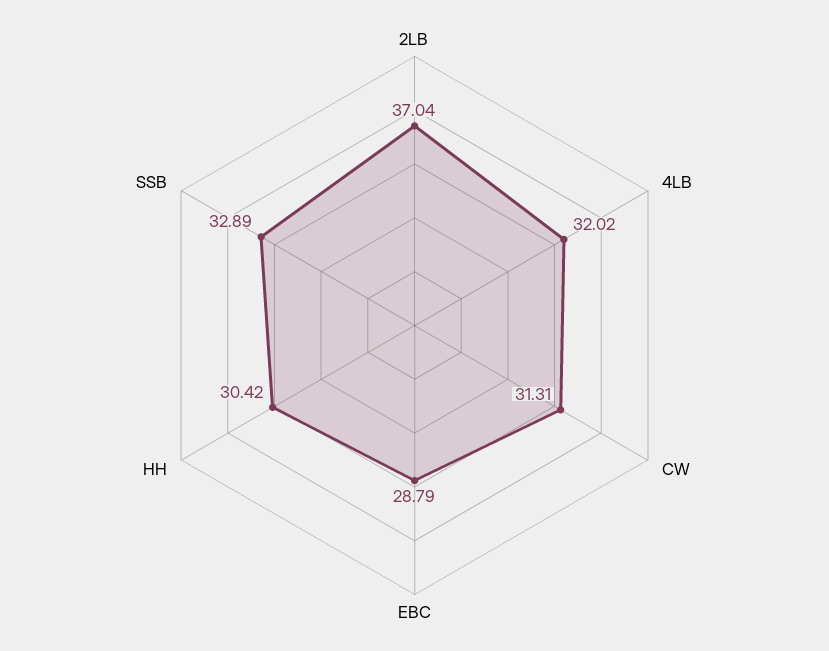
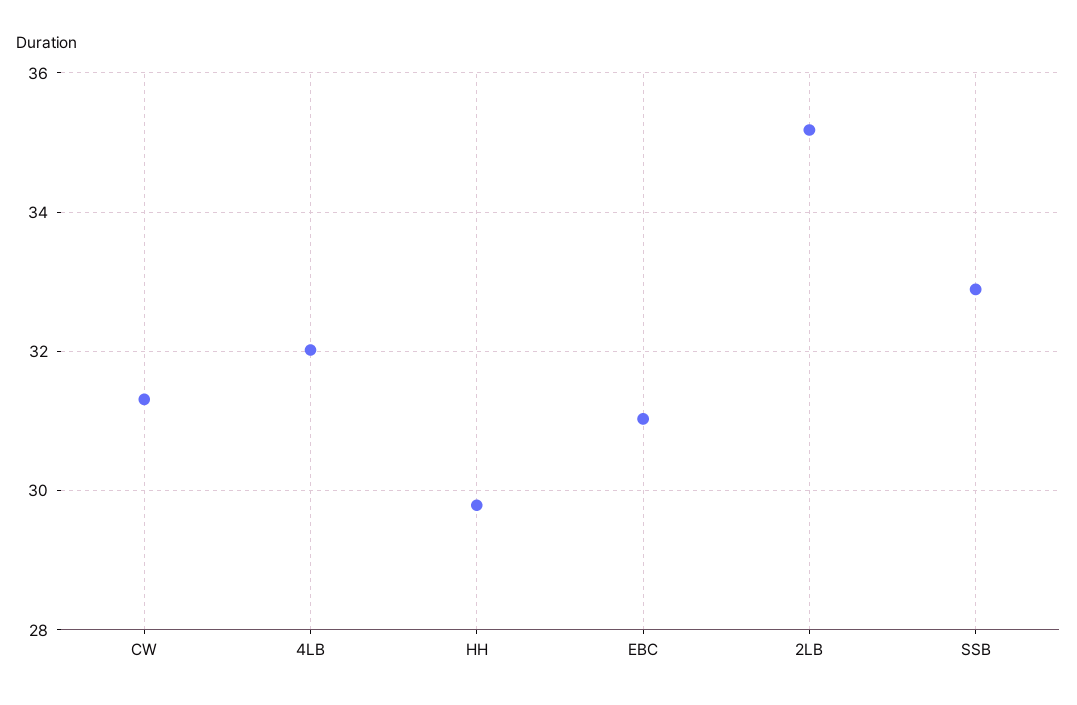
  {
-   "2LB": 37.04,
+   "2LB": 35.2,
    "4LB": 32.02,
    "CW": 31.31,
-   "EBC": 28.79,
+   "EBC": 31,
-   "HH": 30.42,
+   "HH": 29.8,
    "SSB": 32.89
  }

